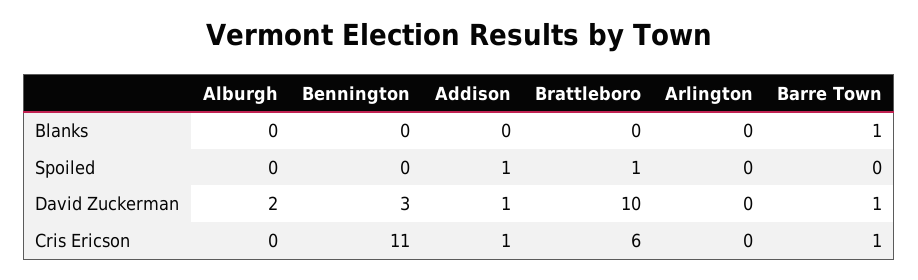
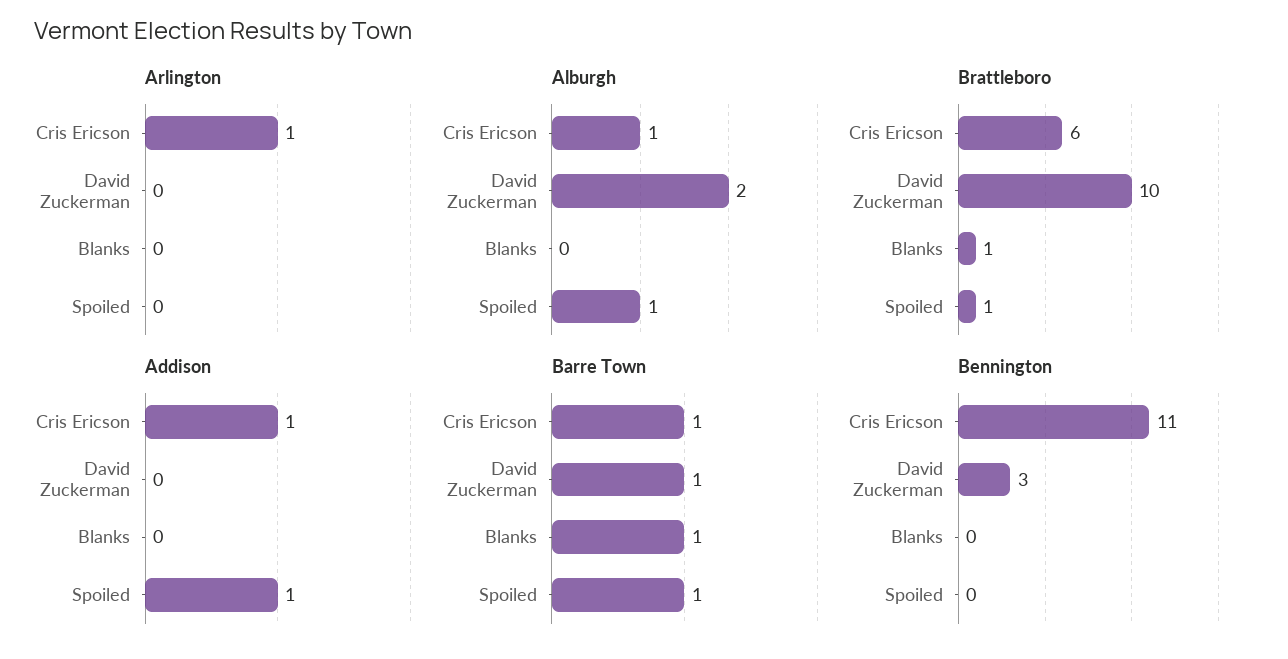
  {
    "Alburgh": {
      "Blanks": 0,
-     "Spoiled": 0,
+     "Spoiled": 1,
      "David Zuckerman": 2,
-     "Cris Ericson": 0
+     "Cris Ericson": 1
    },
    "Bennington": {
      "Blanks": 0,
      "Spoiled": 0,
      "David Zuckerman": 3,
      "Cris Ericson": 11
    },
    "Addison": {
      "Blanks": 0,
      "Spoiled": 1,
-     "David Zuckerman": 1,
+     "David Zuckerman": 0,
      "Cris Ericson": 1
    },
    "Brattleboro": {
-     "Blanks": 0,
+     "Blanks": 1,
      "Spoiled": 1,
      "David Zuckerman": 10,
      "Cris Ericson": 6
    },
    "Arlington": {
      "Blanks": 0,
      "Spoiled": 0,
      "David Zuckerman": 0,
-     "Cris Ericson": 0
+     "Cris Ericson": 1
    },
    "Barre Town": {
      "Blanks": 1,
-     "Spoiled": 0,
+     "Spoiled": 1,
      "David Zuckerman": 1,
      "Cris Ericson": 1
    }
  }

